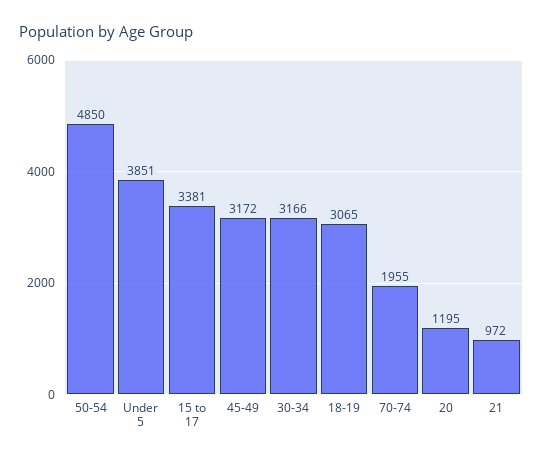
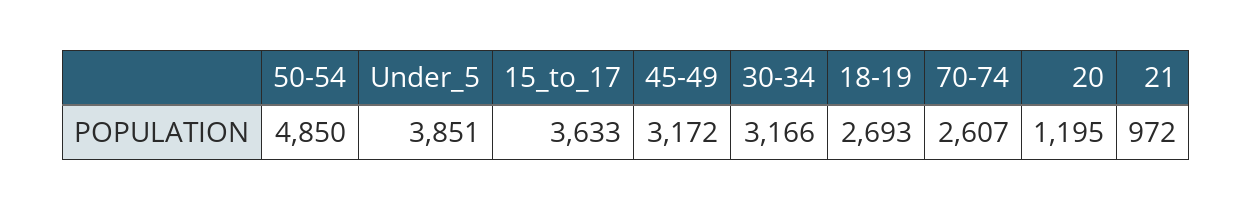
  {
    "50-54": 4850,
    "Under 5": 3851,
-   "15 to 17": 3381,
+   "15 to 17": 3633,
    "45-49": 3172,
    "30-34": 3166,
-   "18-19": 3065,
+   "18-19": 2693,
-   "70-74": 1955,
+   "70-74": 2607,
    "20": 1195,
    "21": 972
  }

